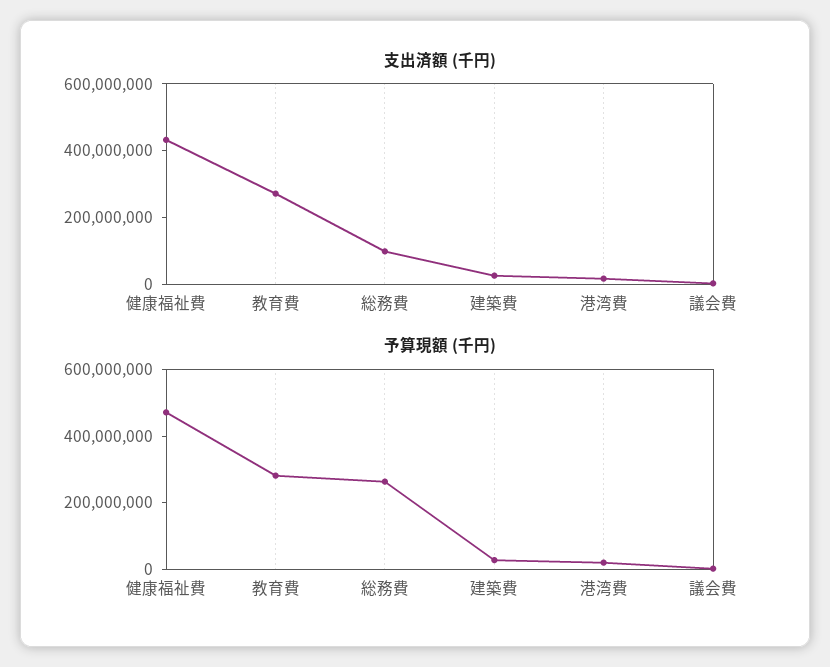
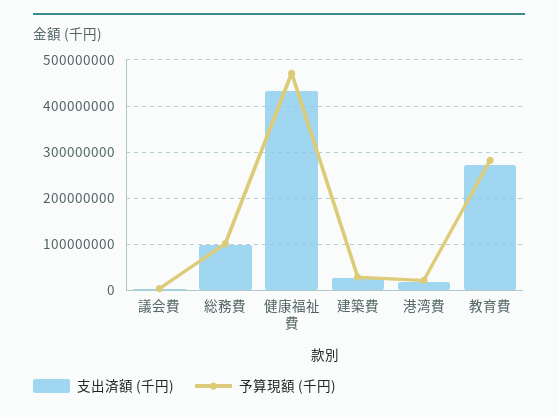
  {
    "支出済額 (千円)": {
      "健康福祉費": 440000000,
      "教育費": 280000000,
      "総務費": 100000000,
      "建築費": 20000000,
      "港湾費": 20000000,
      "議会費": 0
    },
    "予算現額 (千円)": {
      "健康福祉費": 480000000,
      "教育費": 280000000,
-     "総務費": 250000000,
+     "総務費": 100000000,
      "建築費": 20000000,
      "港湾費": 20000000,
      "議会費": 0
    }
  }

